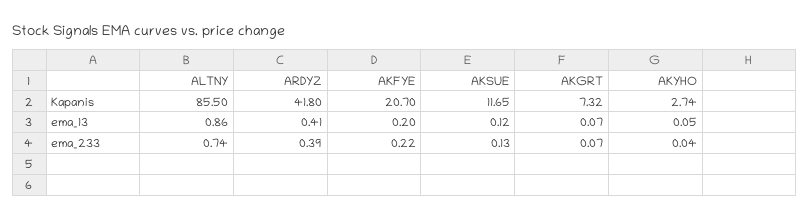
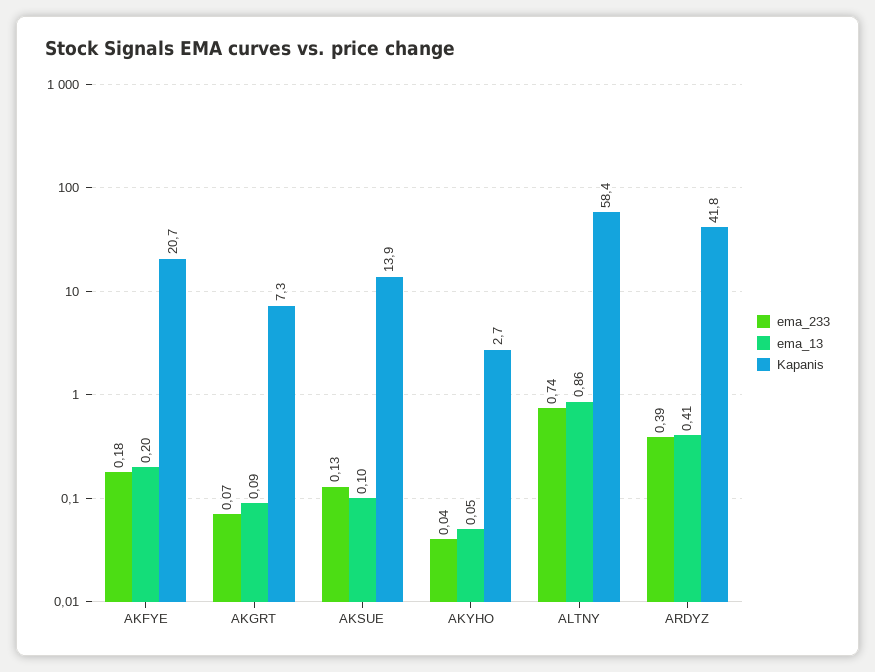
  {
    "Kapanis": {
-     "ALTNY": 85.5,
+     "ALTNY": 58.4,
      "ARDYZ": 41.8,
      "AKFYE": 20.7,
-     "AKSUE": 11.65,
+     "AKSUE": 13.9,
      "AKGRT": 7.32,
      "AKYHO": 2.74
    },
    "ema_13": {
      "ALTNY": 0.86,
      "ARDYZ": 0.41,
      "AKFYE": 0.2,
-     "AKSUE": 0.12,
+     "AKSUE": 0.1,
-     "AKGRT": 0.07,
+     "AKGRT": 0.09,
      "AKYHO": 0.05
    },
    "ema_233": {
      "ALTNY": 0.74,
      "ARDYZ": 0.39,
-     "AKFYE": 0.22,
+     "AKFYE": 0.18,
      "AKSUE": 0.13,
      "AKGRT": 0.07,
      "AKYHO": 0.04
    }
  }

